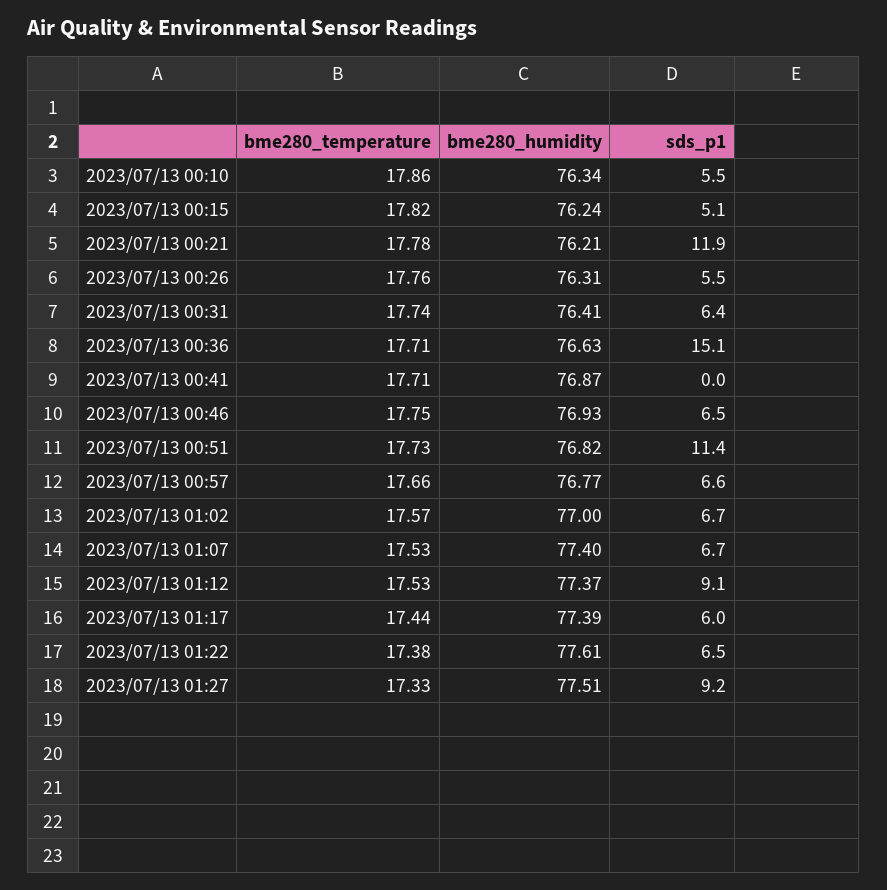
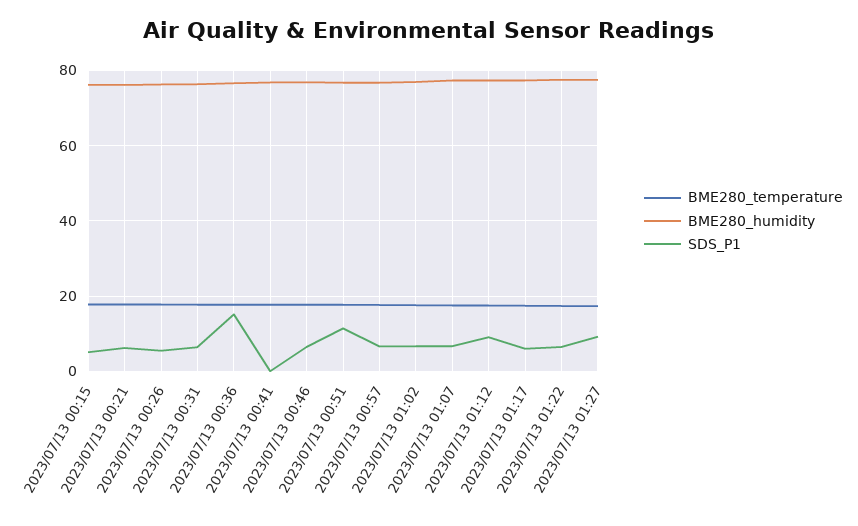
  {
    "bme280_temperature": {
-     "2023/07/13 00:10": 17.86,
      "2023/07/13 00:15": 17.82,
      "2023/07/13 00:21": 17.78,
      "2023/07/13 00:26": 17.76,
      "2023/07/13 00:31": 17.74,
      "2023/07/13 00:36": 17.71,
      "2023/07/13 00:41": 17.71,
      "2023/07/13 00:46": 17.75,
      "2023/07/13 00:51": 17.73,
      "2023/07/13 00:57": 17.66,
      "2023/07/13 01:02": 17.57,
      "2023/07/13 01:07": 17.53,
      "2023/07/13 01:12": 17.53,
      "2023/07/13 01:17": 17.44,
      "2023/07/13 01:22": 17.38,
      "2023/07/13 01:27": 17.33
    },
    "bme280_humidity": {
-     "2023/07/13 00:10": 76.34,
      "2023/07/13 00:15": 76.24,
      "2023/07/13 00:21": 76.21,
      "2023/07/13 00:26": 76.31,
      "2023/07/13 00:31": 76.41,
      "2023/07/13 00:36": 76.63,
      "2023/07/13 00:41": 76.87,
      "2023/07/13 00:46": 76.93,
      "2023/07/13 00:51": 76.82,
      "2023/07/13 00:57": 76.77,
      "2023/07/13 01:02": 77,
      "2023/07/13 01:07": 77.4,
      "2023/07/13 01:12": 77.37,
      "2023/07/13 01:17": 77.39,
      "2023/07/13 01:22": 77.61,
      "2023/07/13 01:27": 77.51
    },
    "sds_p1": {
-     "2023/07/13 00:10": 5.5,
      "2023/07/13 00:15": 5.1,
-     "2023/07/13 00:21": 11.9,
+     "2023/07/13 00:21": 6,
      "2023/07/13 00:26": 5.5,
      "2023/07/13 00:31": 6.4,
      "2023/07/13 00:36": 15.1,
      "2023/07/13 00:41": 0,
      "2023/07/13 00:46": 6.5,
      "2023/07/13 00:51": 11.4,
      "2023/07/13 00:57": 6.6,
      "2023/07/13 01:02": 6.7,
      "2023/07/13 01:07": 6.7,
      "2023/07/13 01:12": 9.1,
      "2023/07/13 01:17": 6,
      "2023/07/13 01:22": 6.5,
      "2023/07/13 01:27": 9.2
    }
  }

